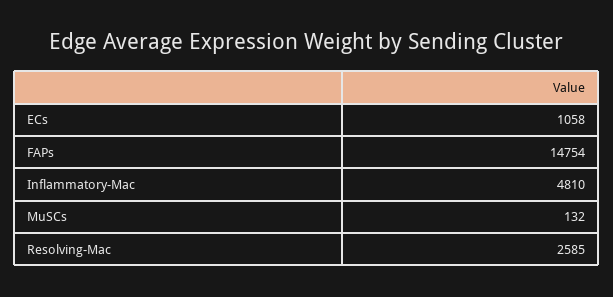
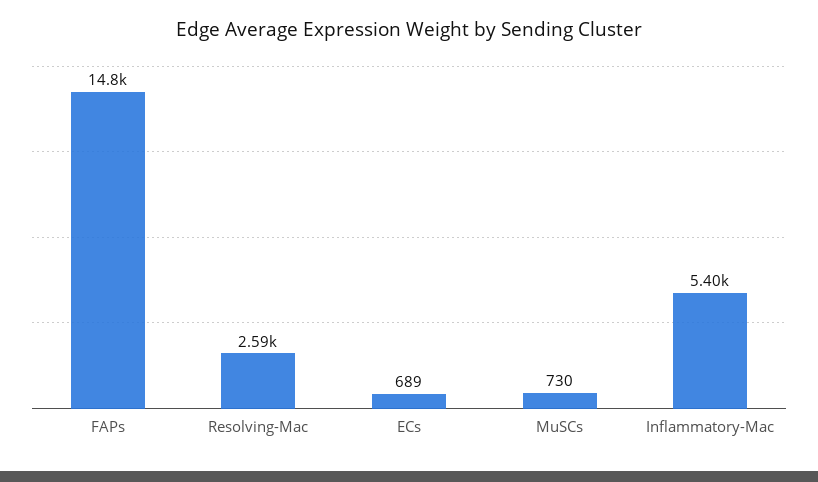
  {
-   "ECs": 1058,
+   "ECs": 689,
    "FAPs": 14754,
-   "Inflammatory-Mac": 4810,
+   "Inflammatory-Mac": 5400,
-   "MuSCs": 132,
+   "MuSCs": 730,
    "Resolving-Mac": 2585
  }

